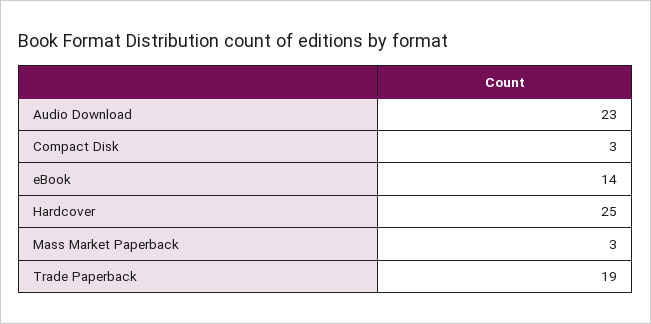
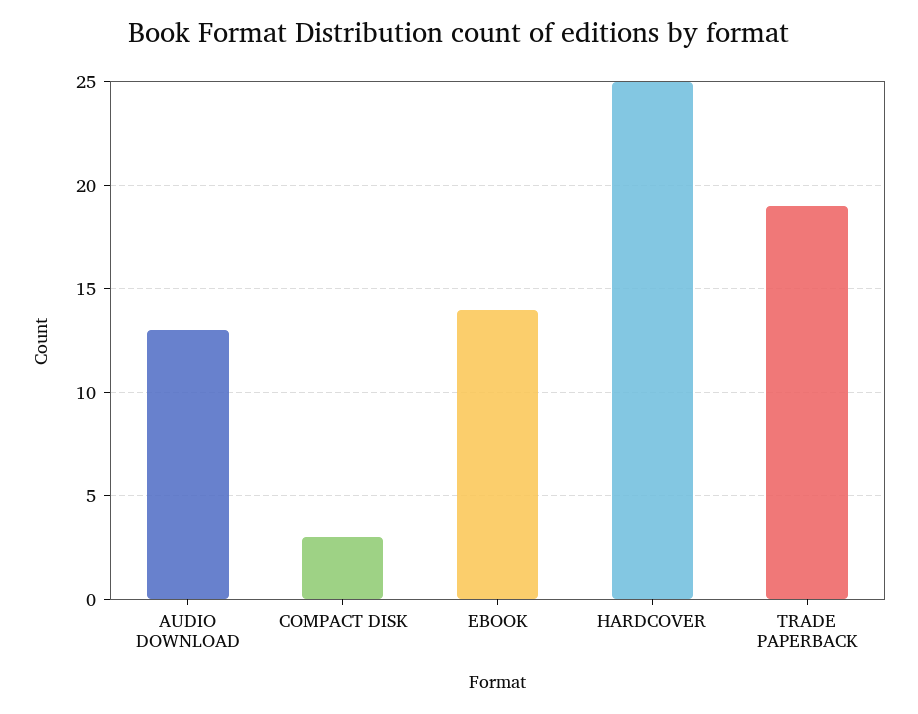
  {
-   "Audio Download": 23,
+   "Audio Download": 13,
    "Compact Disk": 3,
    "eBook": 14,
    "Hardcover": 25,
-   "Mass Market Paperback": 3,
    "Trade Paperback": 19
  }

